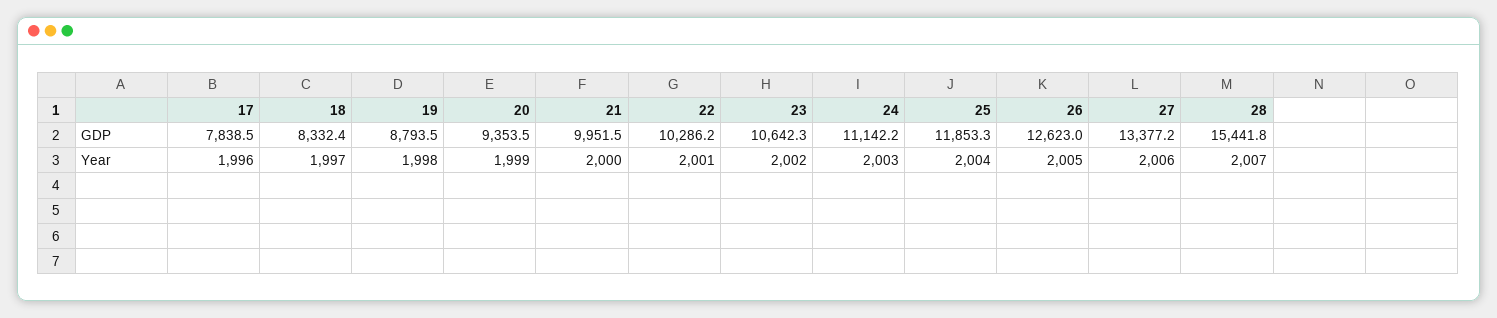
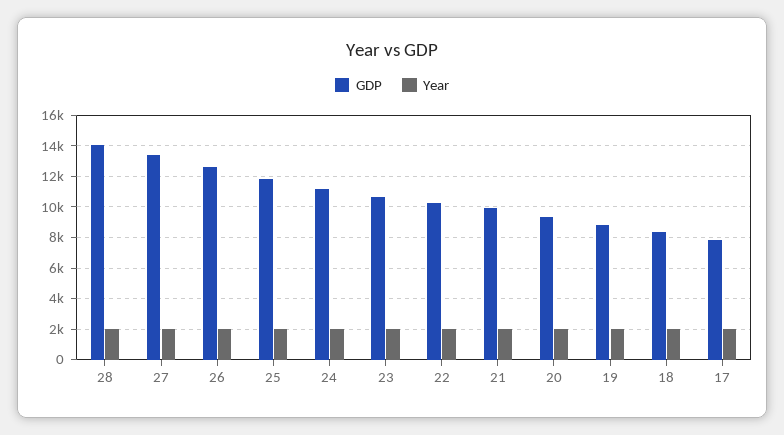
  {
    "GDP": {
      "17": 7838.5,
      "18": 8332.4,
      "19": 8793.5,
      "20": 9353.5,
      "21": 9951.5,
      "22": 10286.2,
      "23": 10642.3,
      "24": 11142.2,
      "25": 11853.3,
      "26": 12623,
      "27": 13377.2,
-     "28": 15441.8
+     "28": 14000
    },
    "Year": {
      "17": 1996,
      "18": 1997,
      "19": 1998,
      "20": 1999,
      "21": 2000,
      "22": 2001,
      "23": 2002,
      "24": 2003,
      "25": 2004,
      "26": 2005,
      "27": 2006,
      "28": 2007
    }
  }

